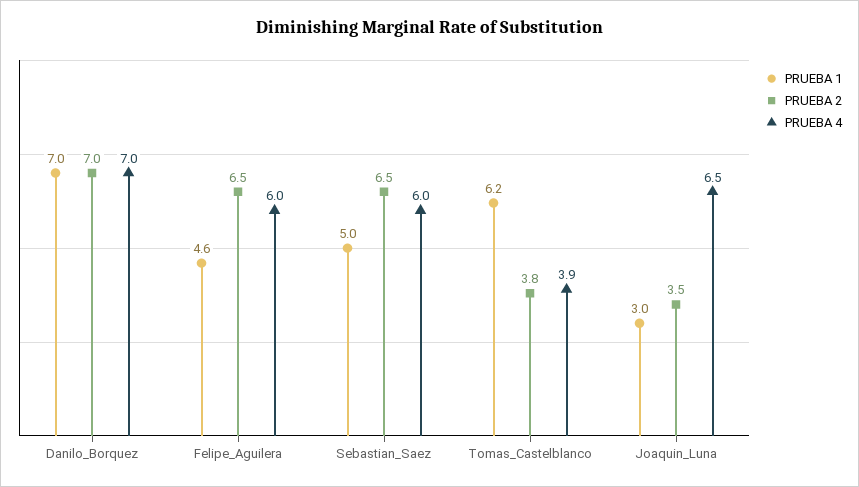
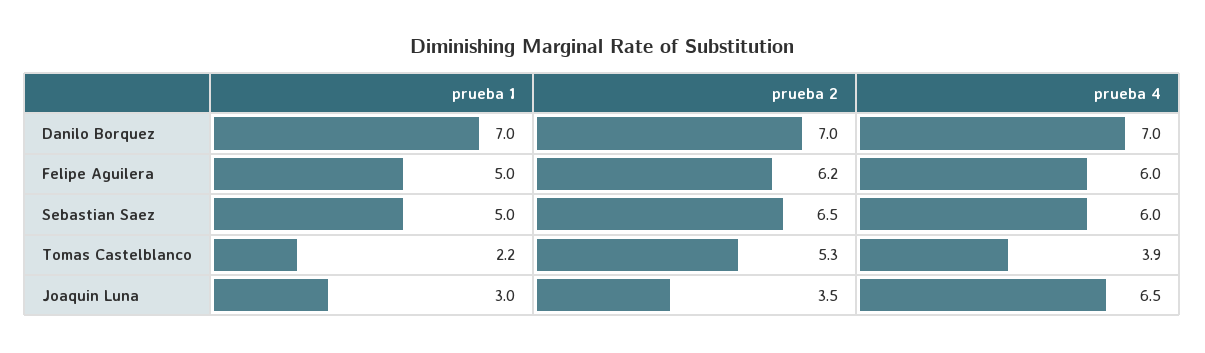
  {
    "PRUEBA 1": {
      "Danilo_Borquez": 7,
-     "Felipe_Aguilera": 4.6,
+     "Felipe_Aguilera": 5,
      "Sebastian_Saez": 5,
-     "Tomas_Castelblanco": 6.2,
+     "Tomas_Castelblanco": 2.2,
      "Joaquin_Luna": 3
    },
    "PRUEBA 2": {
      "Danilo_Borquez": 7,
-     "Felipe_Aguilera": 6.5,
+     "Felipe_Aguilera": 6.2,
      "Sebastian_Saez": 6.5,
-     "Tomas_Castelblanco": 3.8,
+     "Tomas_Castelblanco": 5.3,
      "Joaquin_Luna": 3.5
    },
    "PRUEBA 4": {
      "Danilo_Borquez": 7,
      "Felipe_Aguilera": 6,
      "Sebastian_Saez": 6,
      "Tomas_Castelblanco": 3.9,
      "Joaquin_Luna": 6.5
    }
  }

